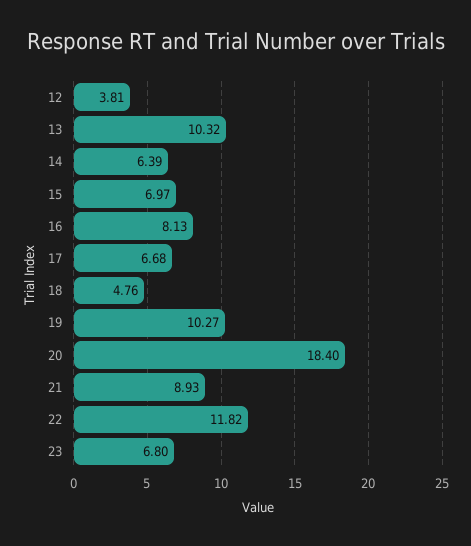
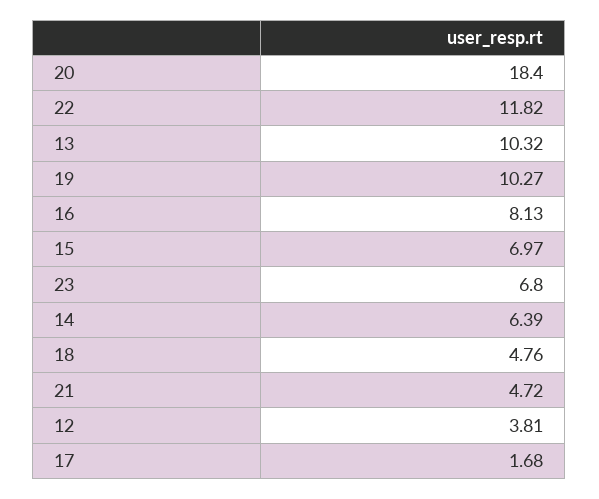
  {
    "12": 3.81,
    "13": 10.32,
    "14": 6.39,
    "15": 6.97,
    "16": 8.13,
-   "17": 6.68,
+   "17": 1.68,
    "18": 4.76,
    "19": 10.27,
    "20": 18.4,
-   "21": 8.93,
+   "21": 4.72,
    "22": 11.82,
    "23": 6.8
  }

